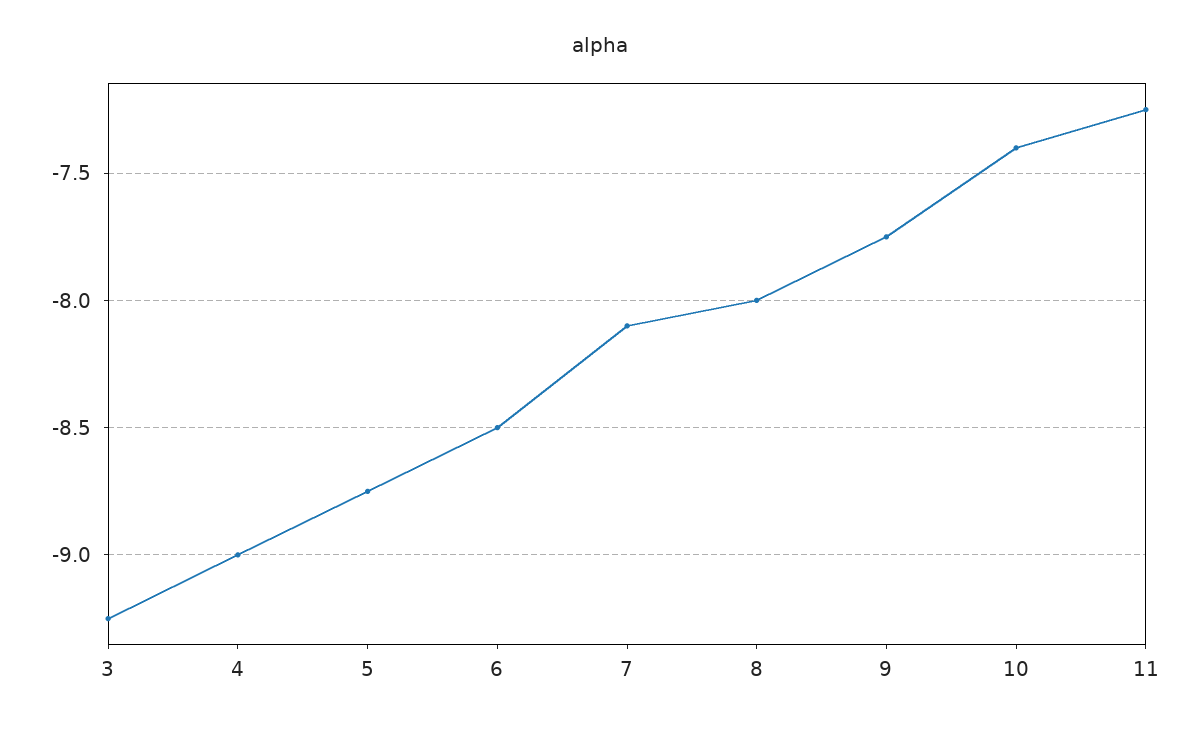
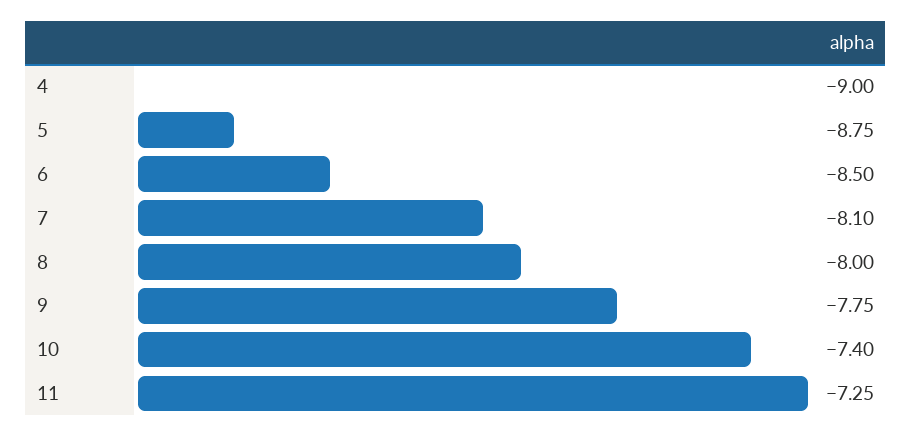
  {
-   "3": -9.25,
    "4": -9,
    "5": -8.75,
    "6": -8.5,
    "7": -8.1,
    "8": -8,
    "9": -7.75,
    "10": -7.4,
    "11": -7.25
  }

